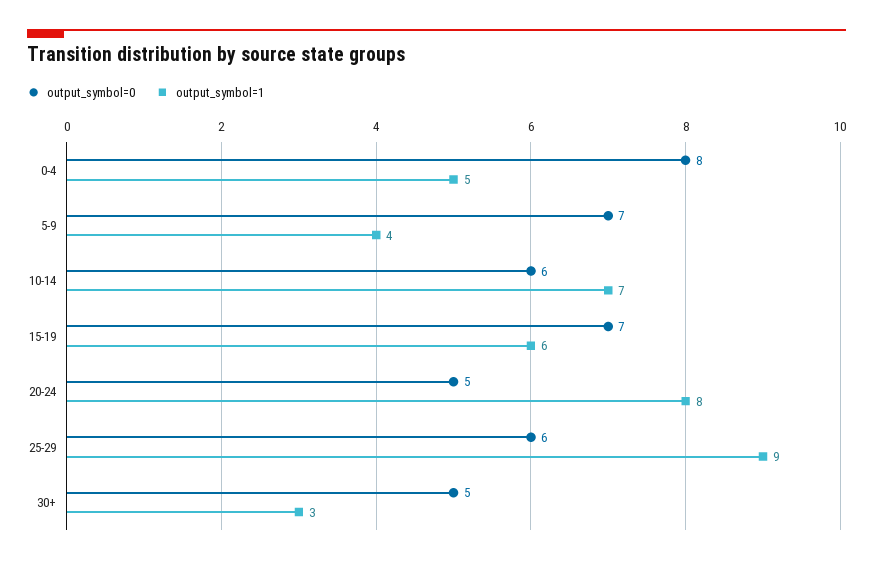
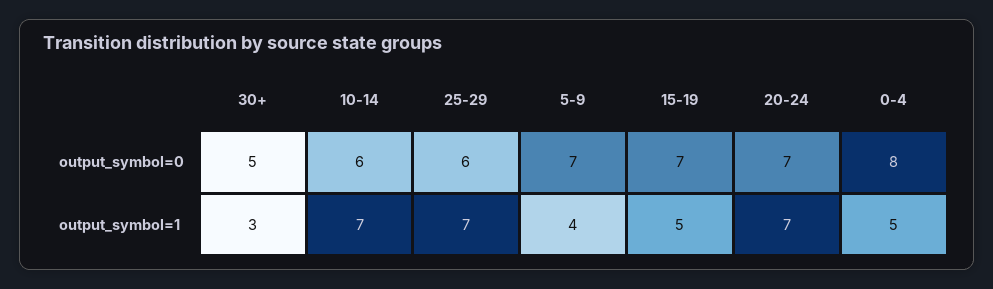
  {
    "output_symbol=0": {
      "0-4": 8,
      "5-9": 7,
      "10-14": 6,
      "15-19": 7,
-     "20-24": 5,
+     "20-24": 7,
      "25-29": 6,
      "30+": 5
    },
    "output_symbol=1": {
      "0-4": 5,
      "5-9": 4,
      "10-14": 7,
-     "15-19": 6,
+     "15-19": 5,
-     "20-24": 8,
+     "20-24": 7,
-     "25-29": 9,
+     "25-29": 7,
      "30+": 3
    }
  }

